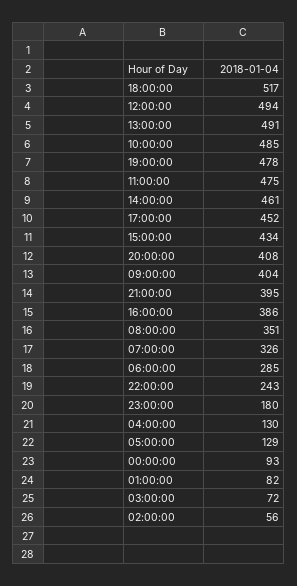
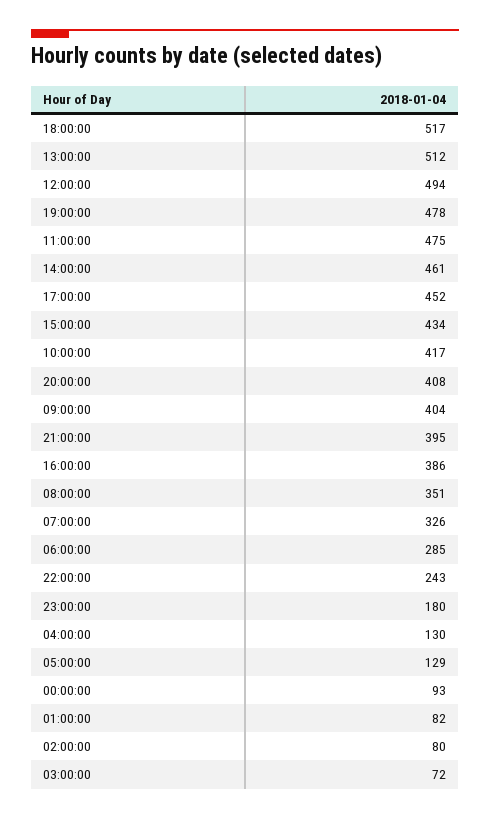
  {
    "18:00:00": 517,
    "12:00:00": 494,
-   "13:00:00": 491,
+   "13:00:00": 512,
-   "10:00:00": 485,
+   "10:00:00": 417,
    "19:00:00": 478,
    "11:00:00": 475,
    "14:00:00": 461,
    "17:00:00": 452,
    "15:00:00": 434,
    "20:00:00": 408,
    "09:00:00": 404,
    "21:00:00": 395,
    "16:00:00": 386,
    "08:00:00": 351,
    "07:00:00": 326,
    "06:00:00": 285,
    "22:00:00": 243,
    "23:00:00": 180,
    "04:00:00": 130,
    "05:00:00": 129,
    "00:00:00": 93,
    "01:00:00": 82,
    "03:00:00": 72,
-   "02:00:00": 56
+   "02:00:00": 80
  }

